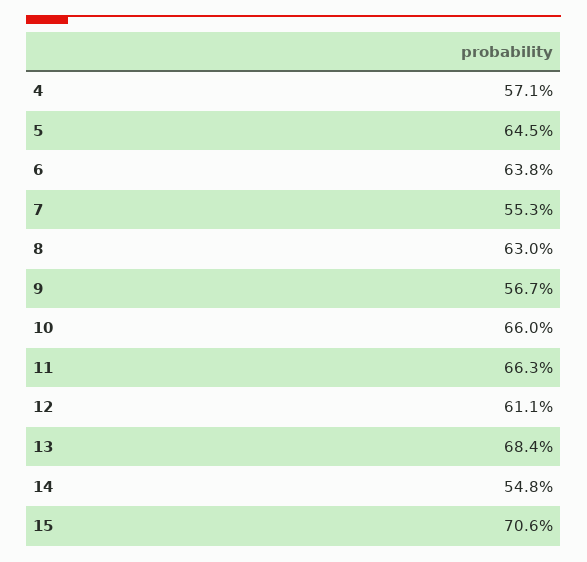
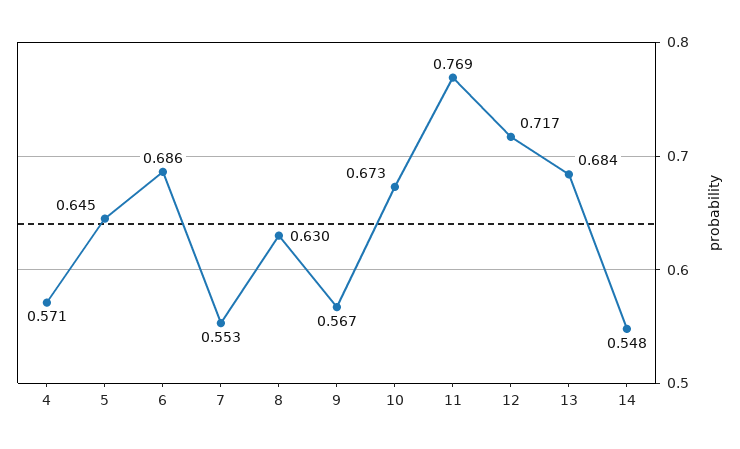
  {
    "4": 0.571,
    "5": 0.645,
-   "6": 0.638,
+   "6": 0.686,
    "7": 0.553,
    "8": 0.63,
    "9": 0.567,
-   "10": 0.66,
+   "10": 0.673,
-   "11": 0.663,
+   "11": 0.769,
-   "12": 0.611,
+   "12": 0.717,
    "13": 0.684,
-   "14": 0.548,
+   "14": 0.548
-   "15": 0.706
  }

